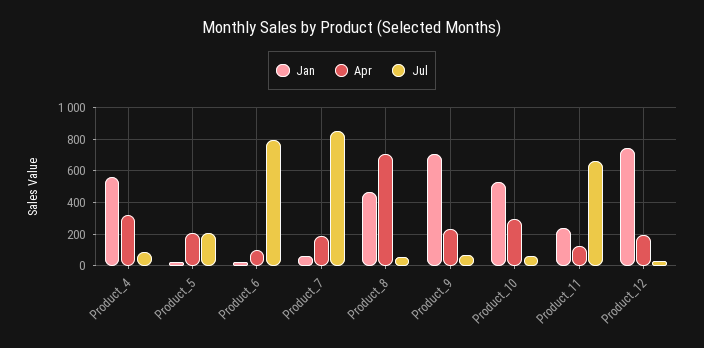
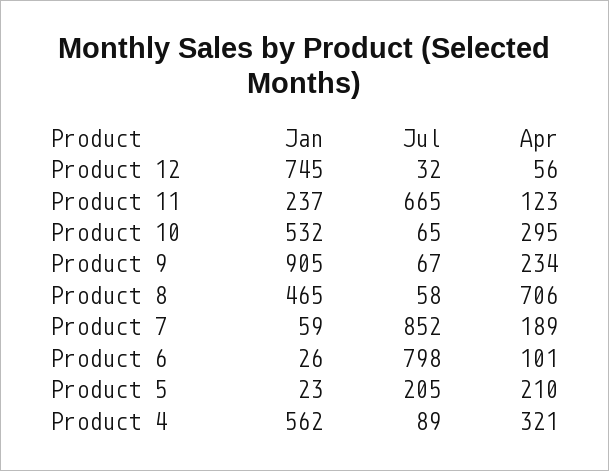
  {
    "Jan": {
      "Product_4": 562,
      "Product_5": 23,
      "Product_6": 26,
      "Product_7": 59,
      "Product_8": 465,
-     "Product_9": 700,
+     "Product_9": 905,
      "Product_10": 532,
      "Product_11": 237,
      "Product_12": 745
    },
    "Apr": {
      "Product_4": 321,
      "Product_5": 210,
      "Product_6": 101,
      "Product_7": 189,
      "Product_8": 706,
      "Product_9": 234,
      "Product_10": 295,
      "Product_11": 123,
-     "Product_12": 200
+     "Product_12": 56
    },
    "Jul": {
      "Product_4": 89,
      "Product_5": 205,
      "Product_6": 798,
      "Product_7": 852,
      "Product_8": 58,
      "Product_9": 67,
      "Product_10": 65,
      "Product_11": 665,
      "Product_12": 32
    }
  }

